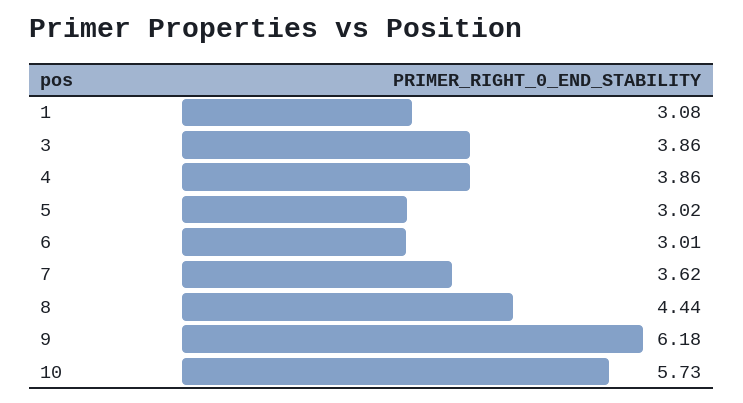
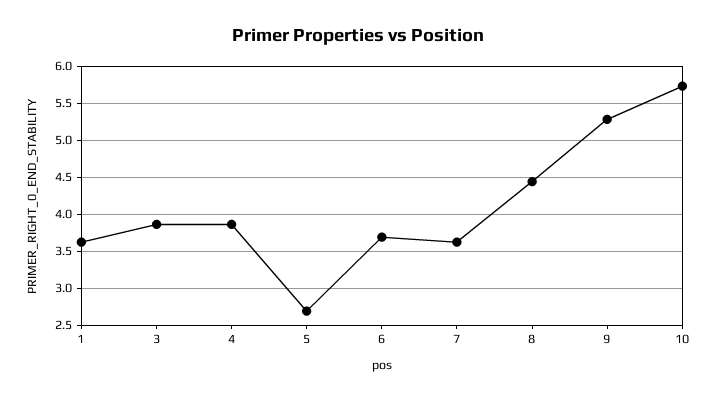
  {
-   "1": 3.08,
+   "1": 3.6,
    "3": 3.86,
    "4": 3.86,
-   "5": 3.02,
+   "5": 2.7,
-   "6": 3.01,
+   "6": 3.7,
    "7": 3.62,
    "8": 4.44,
-   "9": 6.18,
+   "9": 5.3,
    "10": 5.73
  }

